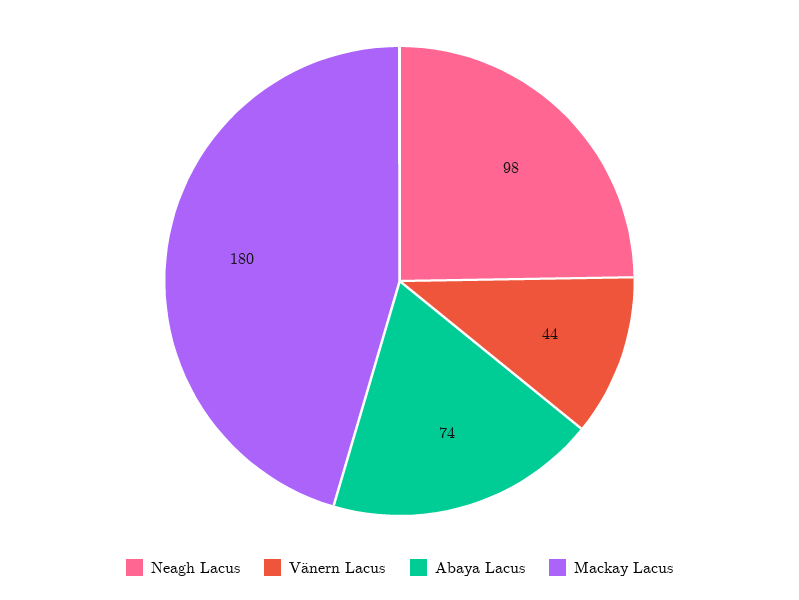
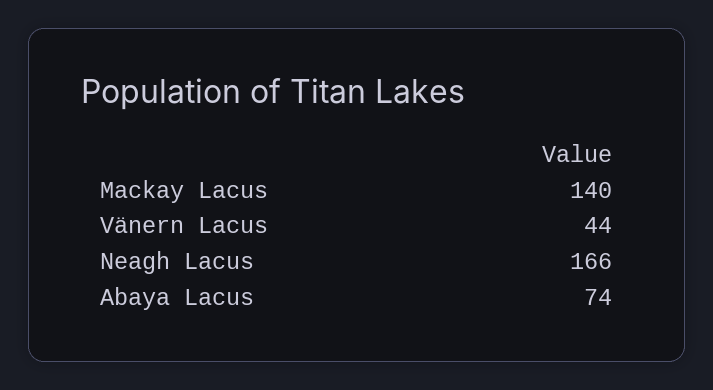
  {
-   "Neagh Lacus": 98,
+   "Neagh Lacus": 166,
    "Vänern Lacus": 44,
    "Abaya Lacus": 74,
-   "Mackay Lacus": 180
+   "Mackay Lacus": 140
  }

